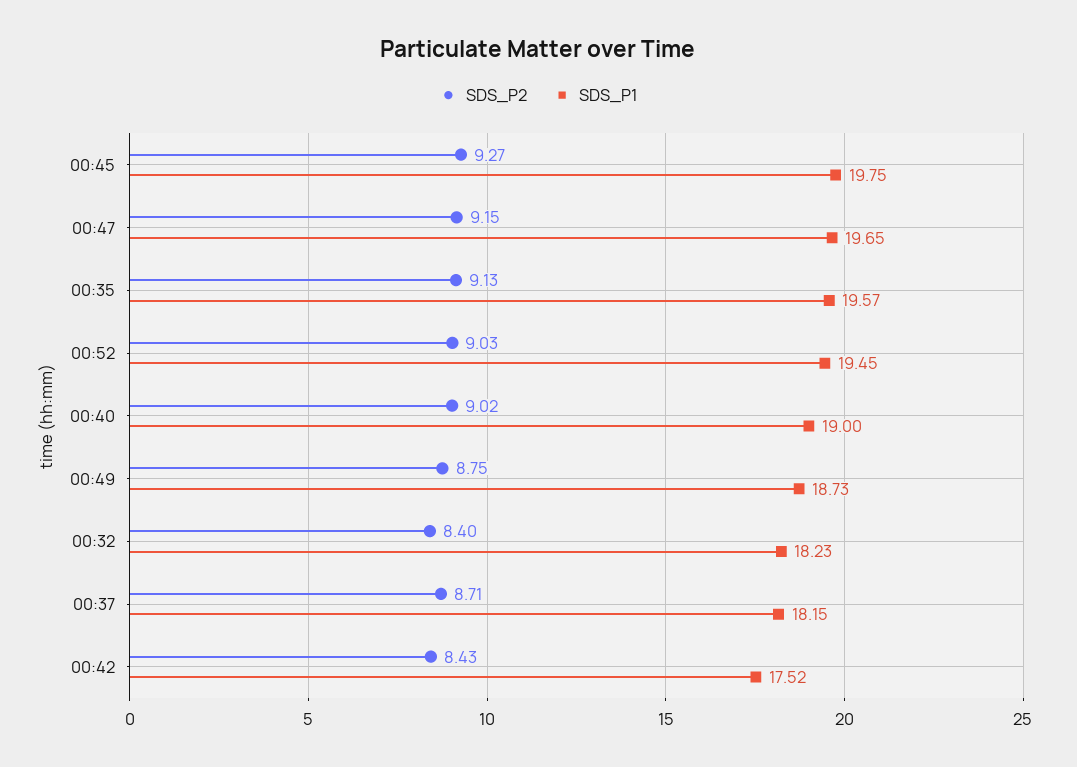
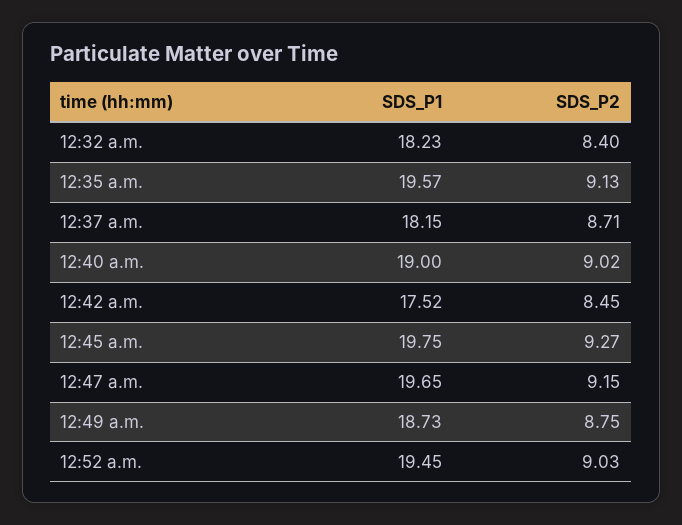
  {
    "SDS_P2": {
      "00:45": 9.27,
      "00:47": 9.15,
      "00:35": 9.13,
      "00:52": 9.03,
      "00:40": 9.02,
      "00:49": 8.75,
      "00:32": 8.4,
      "00:37": 8.71,
-     "00:42": 8.43
+     "00:42": 8.45
    },
    "SDS_P1": {
      "00:45": 19.75,
      "00:47": 19.65,
      "00:35": 19.57,
      "00:52": 19.45,
      "00:40": 19,
      "00:49": 18.73,
      "00:32": 18.23,
      "00:37": 18.15,
      "00:42": 17.52
    }
  }

